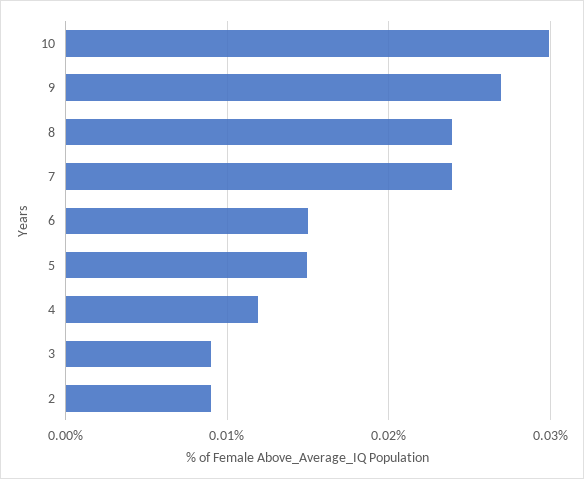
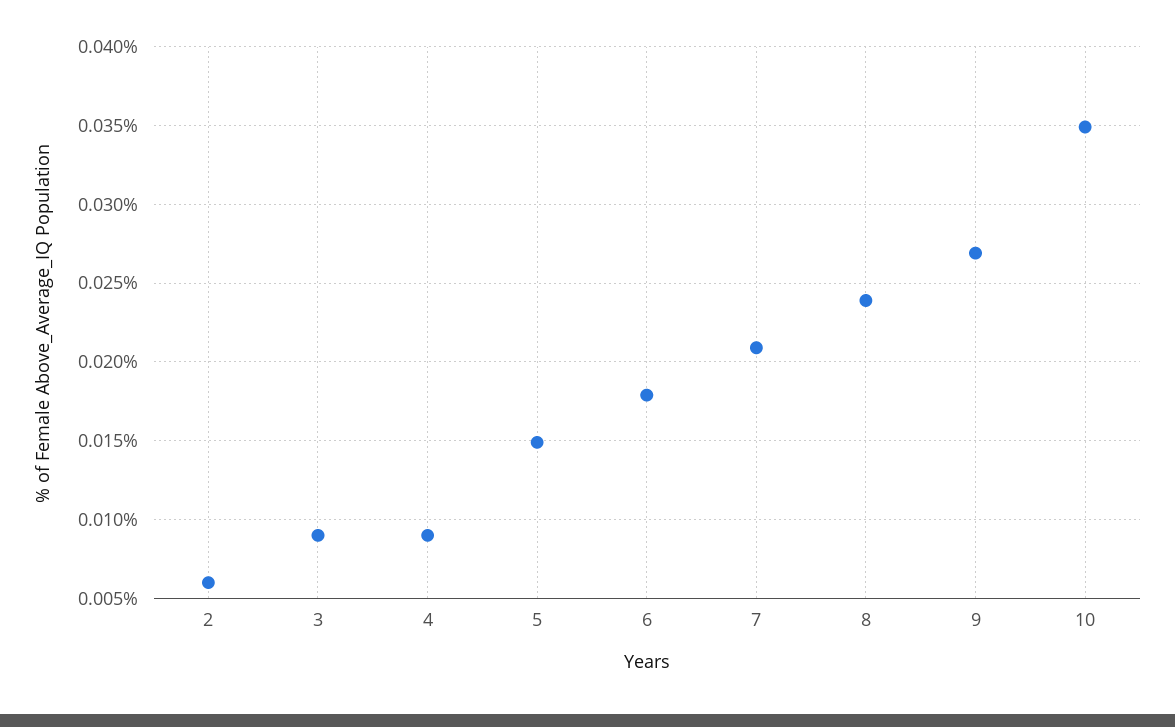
  {
-   "10": 0.03,
+   "10": 0.035,
    "9": 0.027,
    "8": 0.024,
-   "7": 0.024,
+   "7": 0.021,
-   "6": 0.015,
+   "6": 0.018,
    "5": 0.015,
-   "4": 0.012,
+   "4": 0.009,
    "3": 0.009,
-   "2": 0.009
+   "2": 0.006
  }

